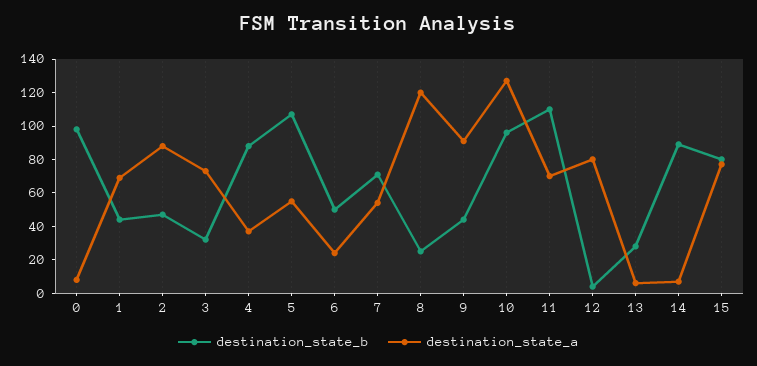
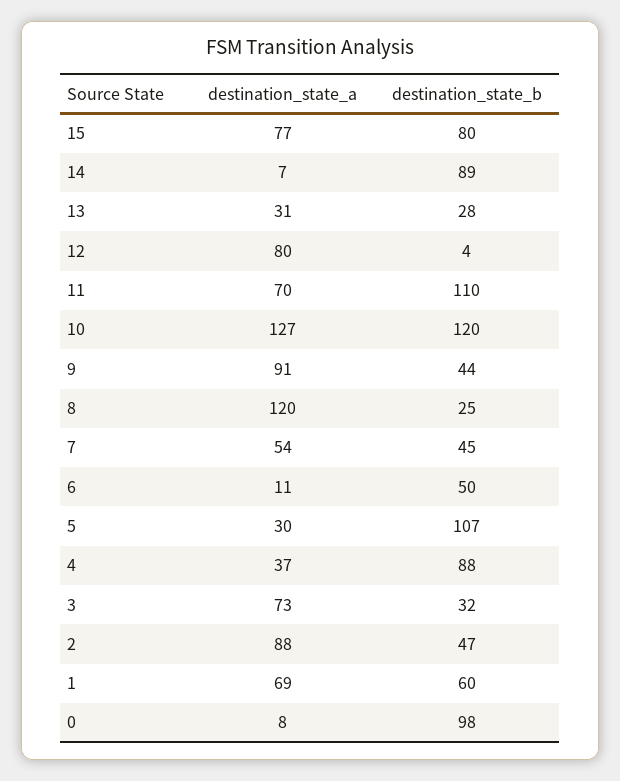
  {
    "destination_state_b": {
      "0": 98,
-     "1": 45,
+     "1": 60,
      "2": 47,
      "3": 32,
      "4": 88,
      "5": 107,
      "6": 50,
-     "7": 70,
+     "7": 45,
      "8": 25,
      "9": 44,
-     "10": 95,
+     "10": 120,
      "11": 110,
      "12": 4,
      "13": 28,
      "14": 89,
      "15": 80
    },
    "destination_state_a": {
      "0": 8,
      "1": 69,
      "2": 88,
      "3": 73,
      "4": 37,
-     "5": 55,
+     "5": 30,
-     "6": 25,
+     "6": 11,
      "7": 54,
      "8": 120,
      "9": 91,
      "10": 127,
      "11": 70,
      "12": 80,
-     "13": 5,
+     "13": 31,
      "14": 7,
      "15": 77
    }
  }

